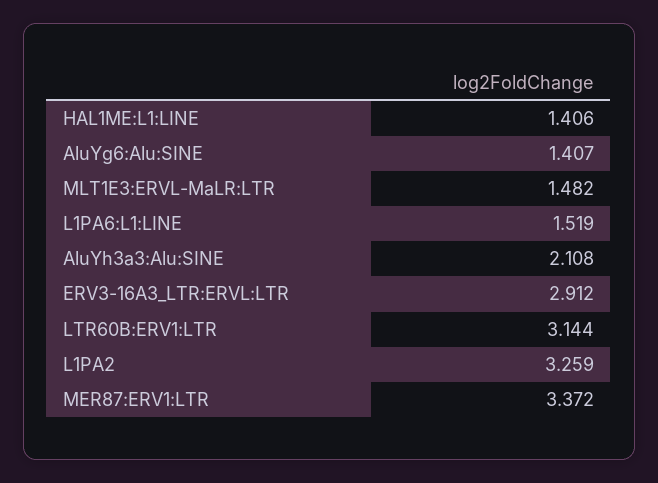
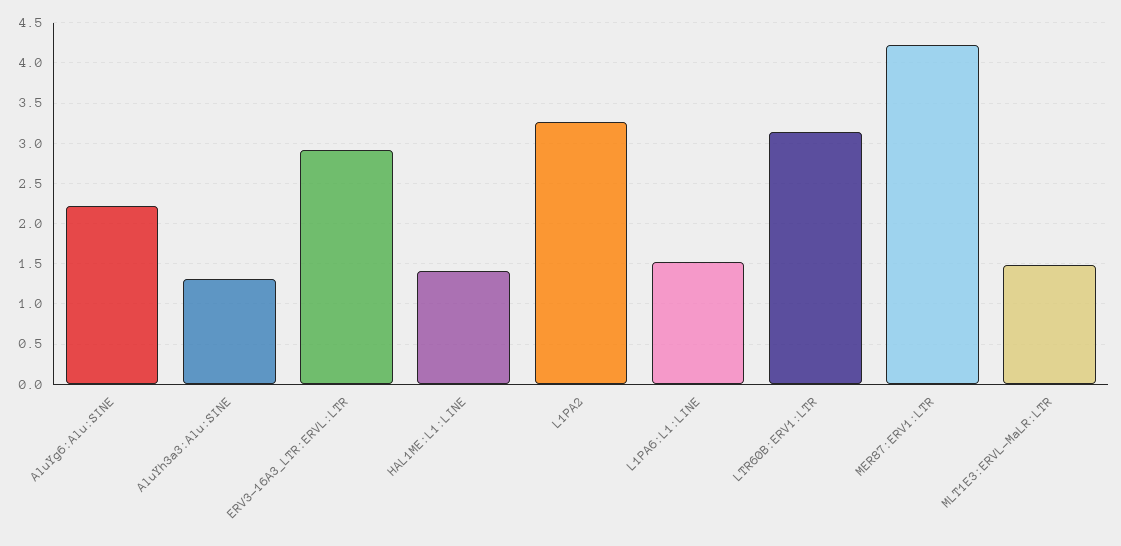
  {
    "HAL1ME:L1:LINE": 1.406,
-   "AluYg6:Alu:SINE": 1.407,
+   "AluYg6:Alu:SINE": 2.2,
    "MLT1E3:ERVL-MaLR:LTR": 1.482,
    "L1PA6:L1:LINE": 1.519,
-   "AluYh3a3:Alu:SINE": 2.108,
+   "AluYh3a3:Alu:SINE": 1.3,
    "ERV3-16A3_LTR:ERVL:LTR": 2.912,
    "LTR60B:ERV1:LTR": 3.144,
    "L1PA2": 3.259,
-   "MER87:ERV1:LTR": 3.372
+   "MER87:ERV1:LTR": 4.2
  }

